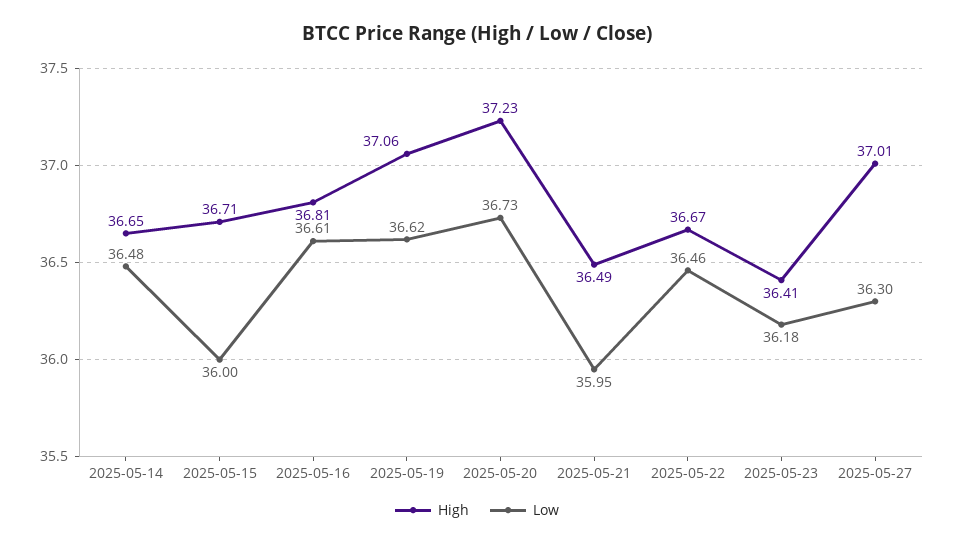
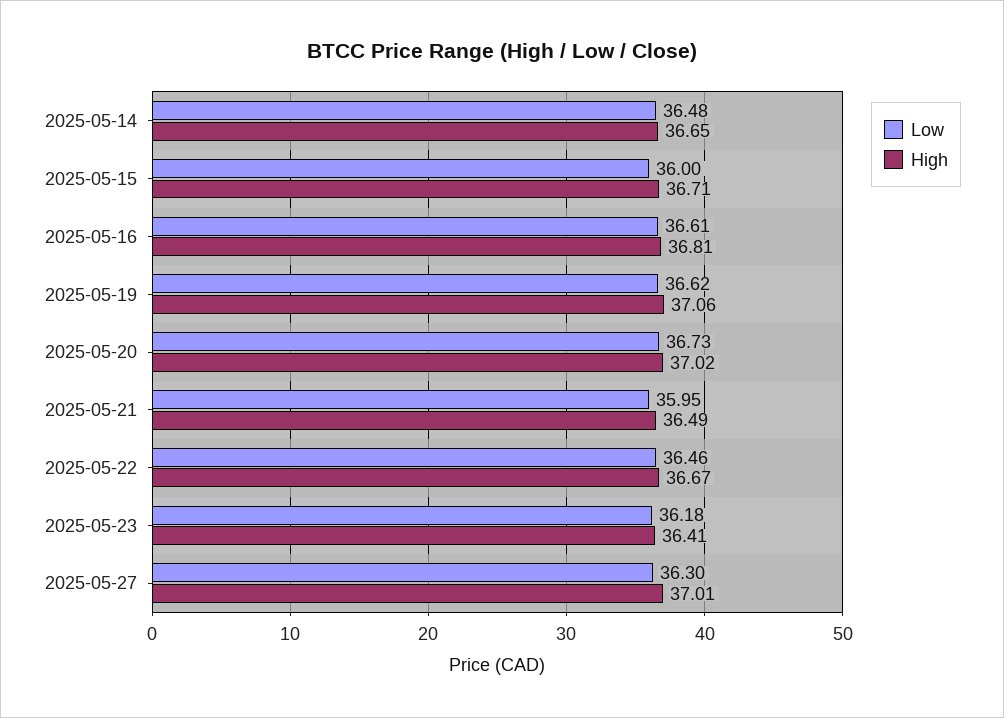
  {
    "High": {
      "2025-05-14": 36.65,
      "2025-05-15": 36.71,
      "2025-05-16": 36.81,
      "2025-05-19": 37.06,
-     "2025-05-20": 37.23,
+     "2025-05-20": 37.02,
      "2025-05-21": 36.49,
      "2025-05-22": 36.67,
      "2025-05-23": 36.41,
      "2025-05-27": 37.01
    },
    "Low": {
      "2025-05-14": 36.48,
      "2025-05-15": 36,
      "2025-05-16": 36.61,
      "2025-05-19": 36.62,
      "2025-05-20": 36.73,
      "2025-05-21": 35.95,
      "2025-05-22": 36.46,
      "2025-05-23": 36.18,
      "2025-05-27": 36.3
    }
  }

